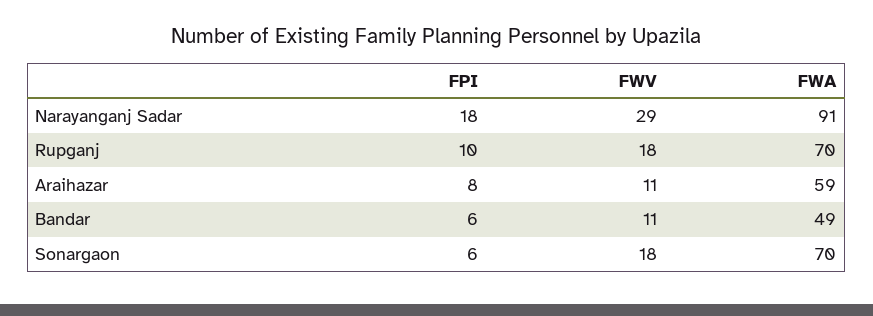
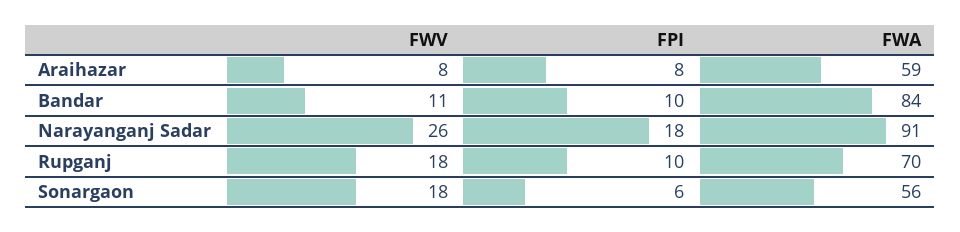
  {
    "FPI": {
      "Narayanganj Sadar": 18,
      "Rupganj": 10,
      "Araihazar": 8,
-     "Bandar": 6,
+     "Bandar": 10,
      "Sonargaon": 6
    },
    "FWV": {
-     "Narayanganj Sadar": 29,
+     "Narayanganj Sadar": 26,
      "Rupganj": 18,
-     "Araihazar": 11,
+     "Araihazar": 8,
      "Bandar": 11,
      "Sonargaon": 18
    },
    "FWA": {
      "Narayanganj Sadar": 91,
      "Rupganj": 70,
      "Araihazar": 59,
-     "Bandar": 49,
+     "Bandar": 84,
-     "Sonargaon": 70
+     "Sonargaon": 56
    }
  }

